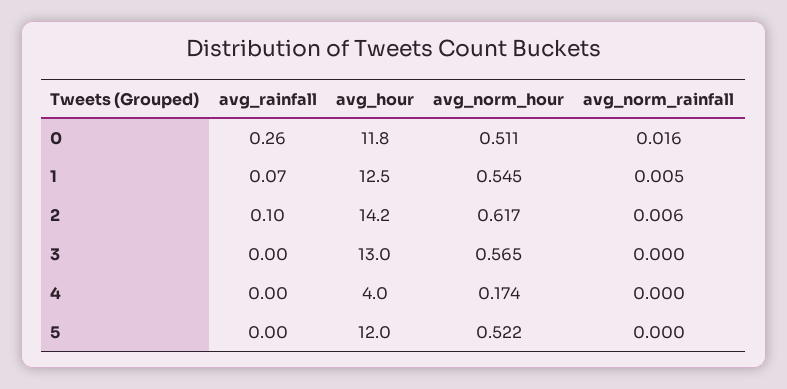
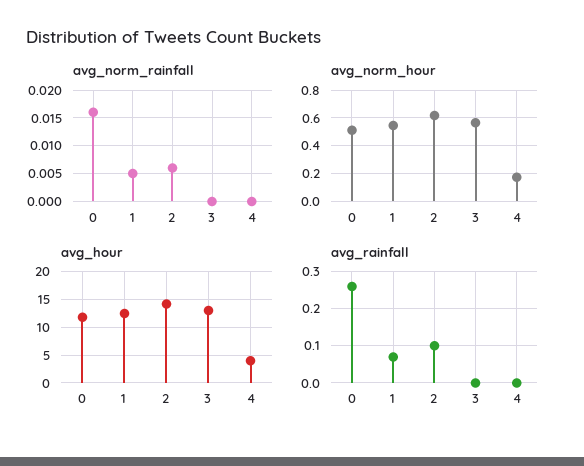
  {
    "avg_rainfall": {
      "0": 0.26,
      "1": 0.07,
      "2": 0.1,
      "3": 0,
-     "4": 0,
+     "4": 0
-     "5": 0
    },
    "avg_hour": {
      "0": 11.8,
      "1": 12.5,
      "2": 14.2,
      "3": 13,
-     "4": 4,
+     "4": 4
-     "5": 12
    },
    "avg_norm_hour": {
      "0": 0.511,
      "1": 0.545,
      "2": 0.617,
      "3": 0.565,
-     "4": 0.174,
+     "4": 0.174
-     "5": 0.522
    },
    "avg_norm_rainfall": {
      "0": 0.016,
      "1": 0.005,
      "2": 0.006,
      "3": 0,
-     "4": 0,
+     "4": 0
-     "5": 0
    }
  }

